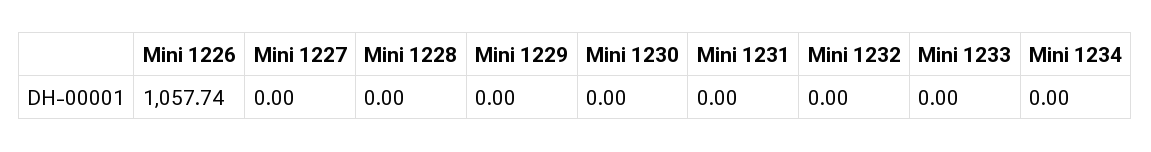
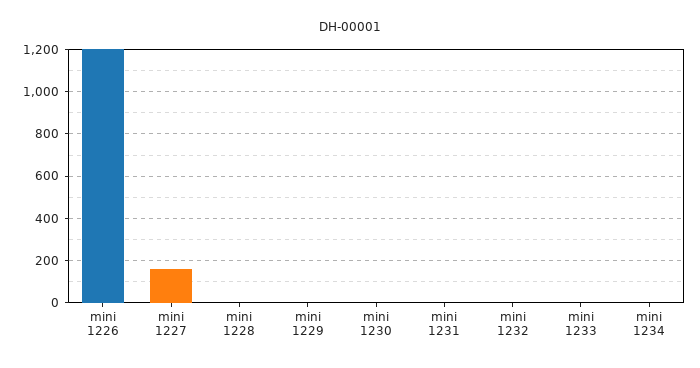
  {
-   "Mini 1226": 1057.74,
+   "Mini 1226": 1200,
-   "Mini 1227": 0,
+   "Mini 1227": 150,
    "Mini 1228": 0,
    "Mini 1229": 0,
    "Mini 1230": 0,
    "Mini 1231": 0,
    "Mini 1232": 0,
    "Mini 1233": 0,
    "Mini 1234": 0
  }

